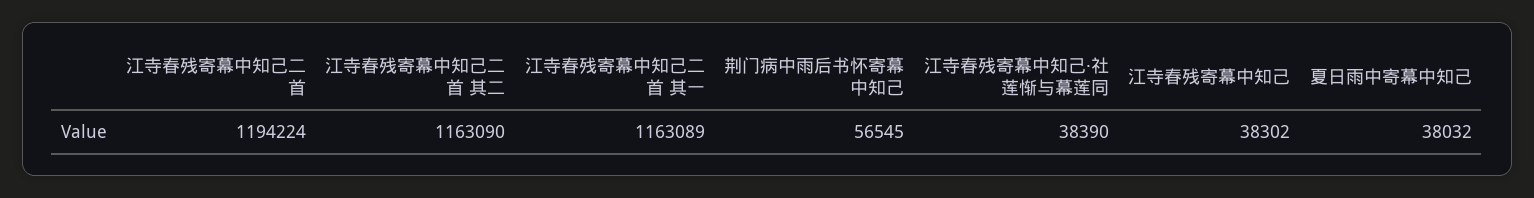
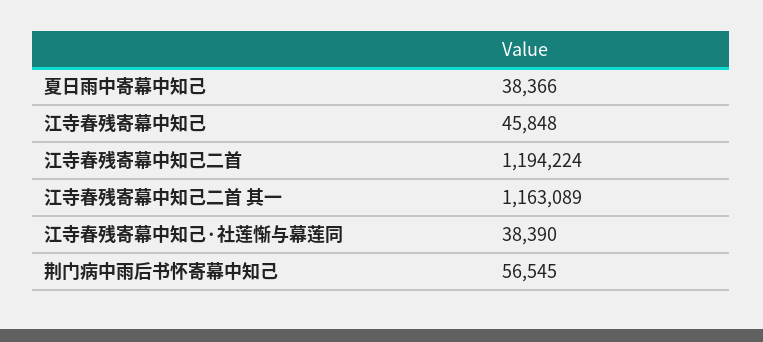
  {
    "江寺春残寄幕中知己二首": 1194224,
-   "江寺春残寄幕中知己二首 其二": 1163090,
    "江寺春残寄幕中知己二首 其一": 1163089,
    "荆门病中雨后书怀寄幕中知己": 56545,
    "江寺春残寄幕中知己·社莲惭与幕莲同": 38390,
-   "江寺春残寄幕中知己": 38302,
+   "江寺春残寄幕中知己": 45848,
-   "夏日雨中寄幕中知己": 38032
+   "夏日雨中寄幕中知己": 38366
  }

